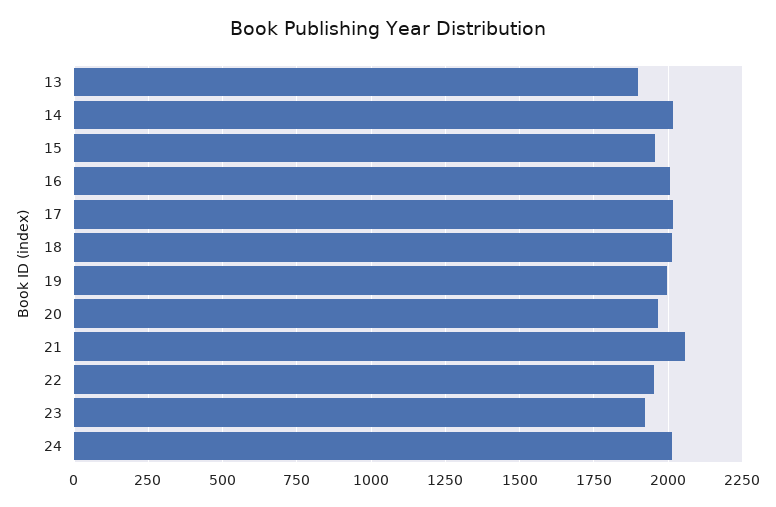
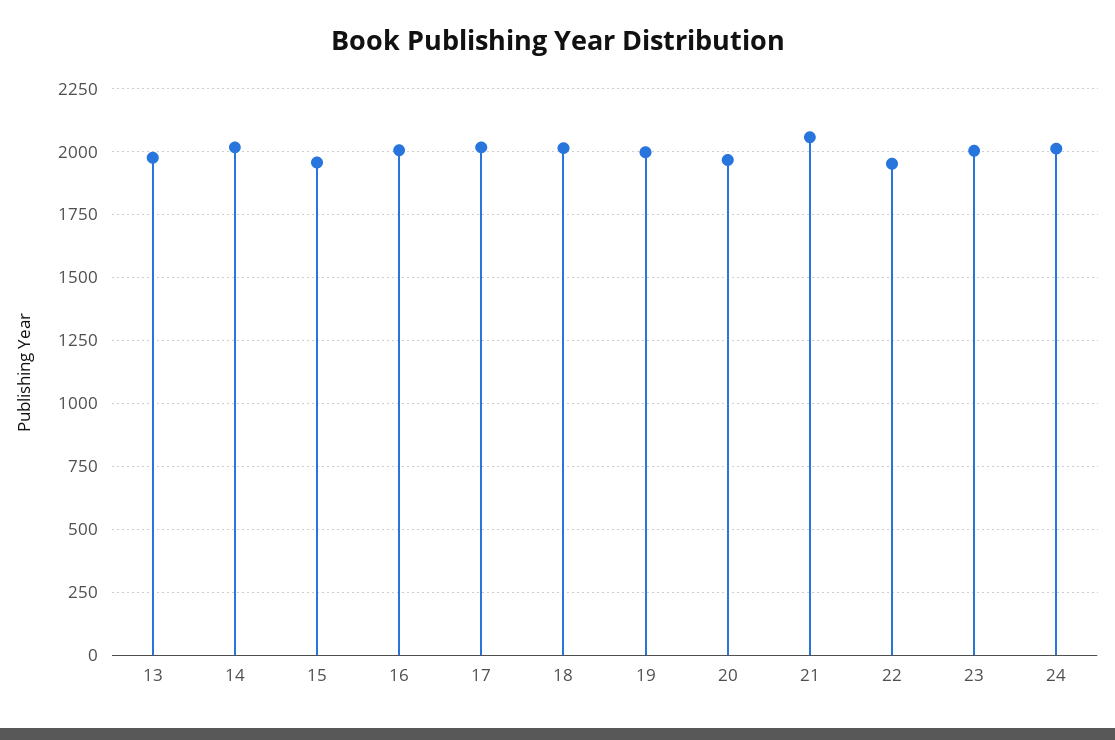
  {
-   "13": 1900,
+   "13": 1975,
    "14": 2025,
    "15": 1950,
    "16": 2000,
    "17": 2025,
    "18": 2025,
    "19": 2000,
    "20": 1975,
    "21": 2050,
    "22": 1950,
-   "23": 1925,
+   "23": 2000,
    "24": 2000
  }

